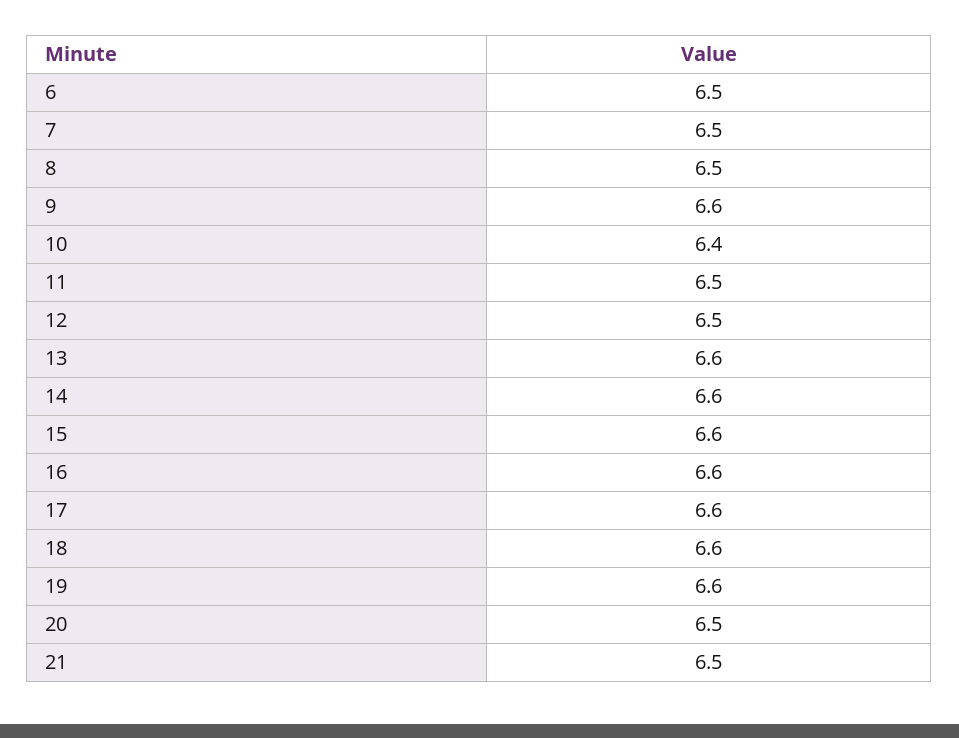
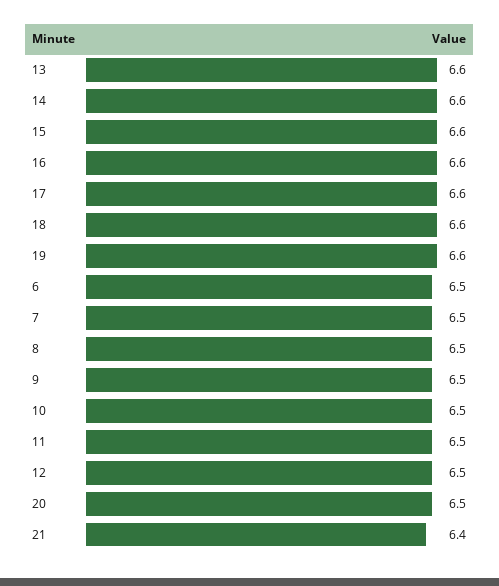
  {
    "6": 6.5,
    "7": 6.5,
    "8": 6.5,
-   "9": 6.6,
+   "9": 6.5,
-   "10": 6.4,
+   "10": 6.5,
    "11": 6.5,
    "12": 6.5,
    "13": 6.6,
    "14": 6.6,
    "15": 6.6,
    "16": 6.6,
    "17": 6.6,
    "18": 6.6,
    "19": 6.6,
    "20": 6.5,
-   "21": 6.5
+   "21": 6.4
  }

